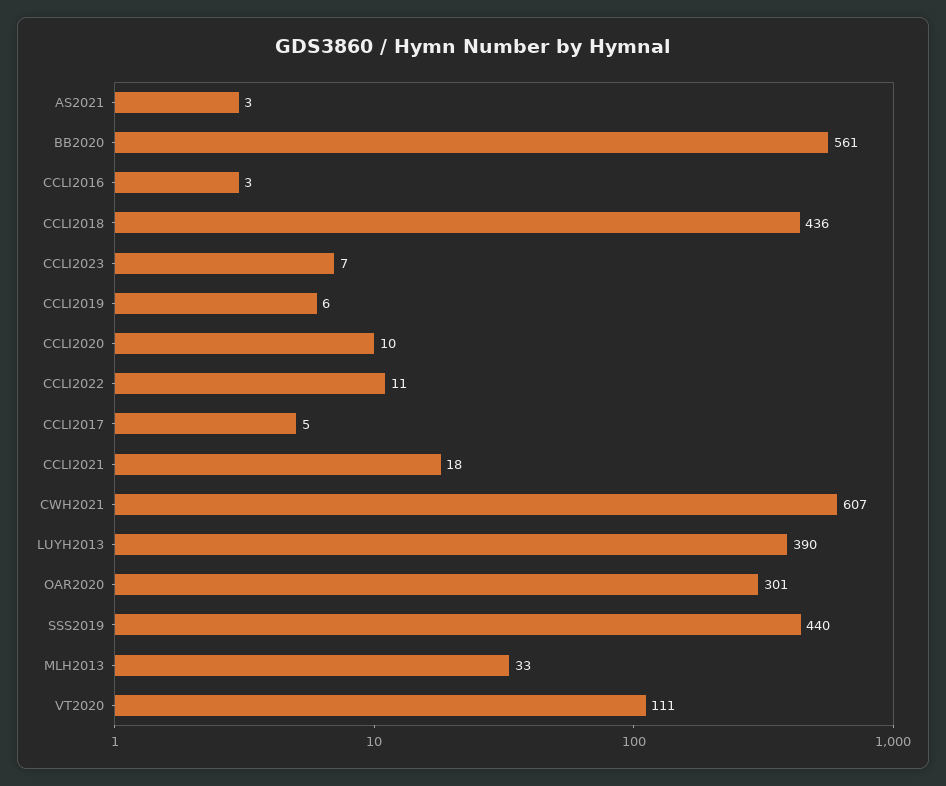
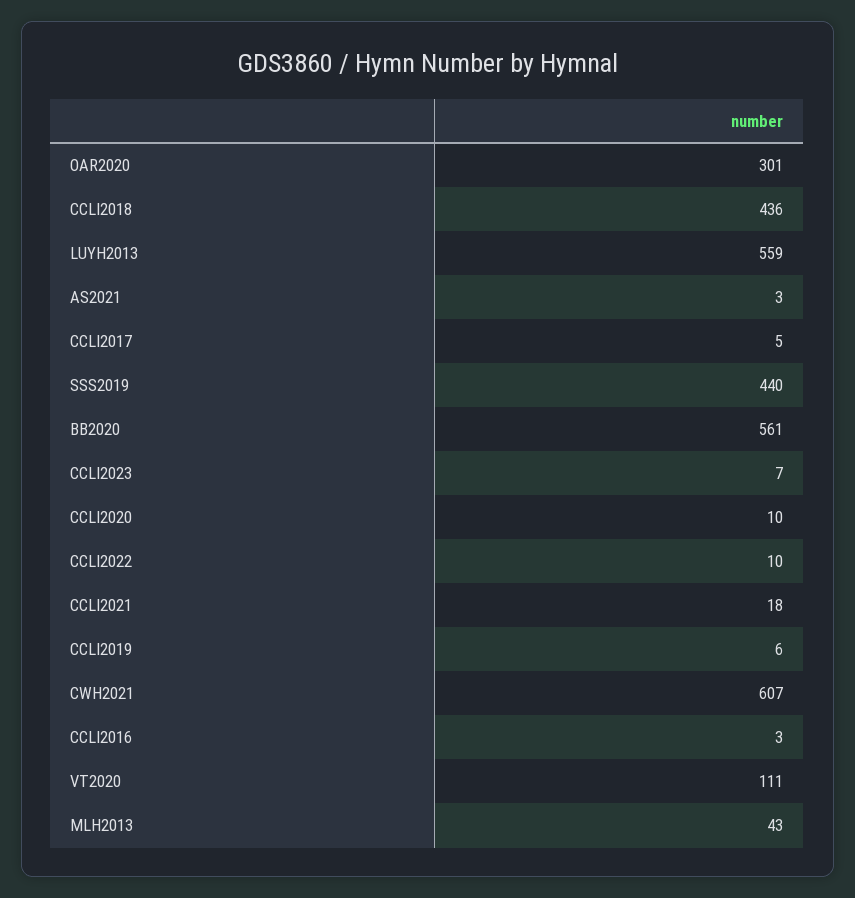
  {
    "AS2021": 3,
    "BB2020": 561,
    "CCLI2016": 3,
    "CCLI2018": 436,
    "CCLI2023": 7,
    "CCLI2019": 6,
    "CCLI2020": 10,
-   "CCLI2022": 11,
+   "CCLI2022": 10,
    "CCLI2017": 5,
    "CCLI2021": 18,
    "CWH2021": 607,
-   "LUYH2013": 390,
+   "LUYH2013": 559,
    "OAR2020": 301,
    "SSS2019": 440,
-   "MLH2013": 33,
+   "MLH2013": 43,
    "VT2020": 111
  }

